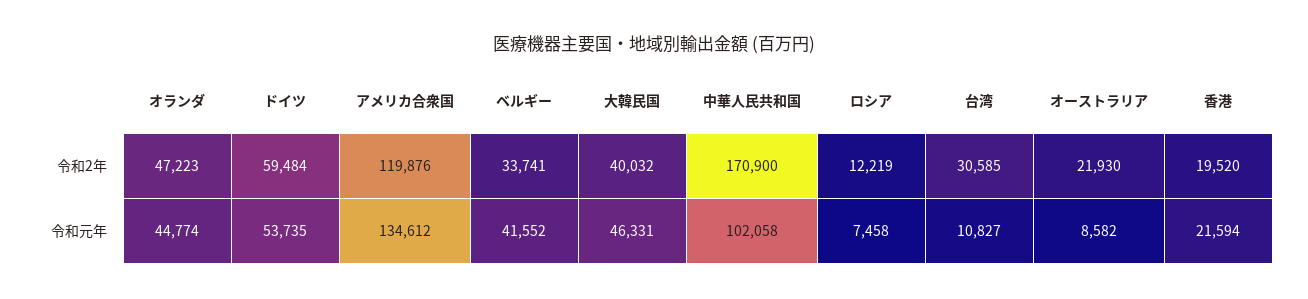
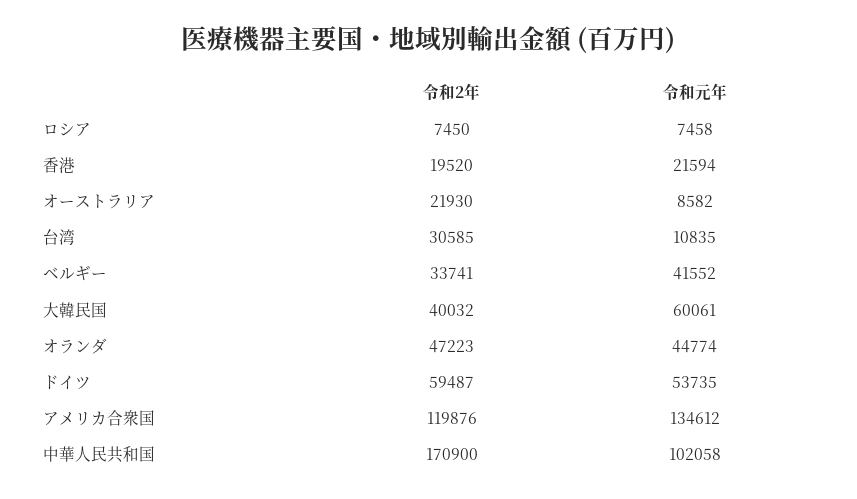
  {
    "オランダ": {
      "令和2年": 47223,
      "令和元年": 44774
    },
    "ドイツ": {
-     "令和2年": 59484,
+     "令和2年": 59487,
      "令和元年": 53735
    },
    "アメリカ合衆国": {
      "令和2年": 119876,
      "令和元年": 134612
    },
    "ベルギー": {
      "令和2年": 33741,
      "令和元年": 41552
    },
    "大韓民国": {
      "令和2年": 40032,
-     "令和元年": 46331
+     "令和元年": 60061
    },
    "中華人民共和国": {
      "令和2年": 170900,
      "令和元年": 102058
    },
    "ロシア": {
-     "令和2年": 12219,
+     "令和2年": 7450,
      "令和元年": 7458
    },
    "台湾": {
      "令和2年": 30585,
-     "令和元年": 10827
+     "令和元年": 10835
    },
    "オーストラリア": {
      "令和2年": 21930,
      "令和元年": 8582
    },
    "香港": {
      "令和2年": 19520,
      "令和元年": 21594
    }
  }

